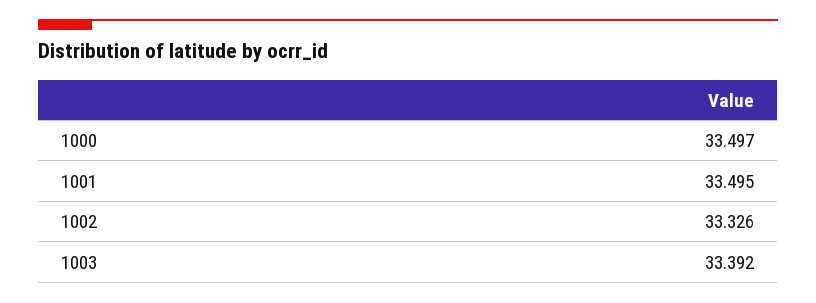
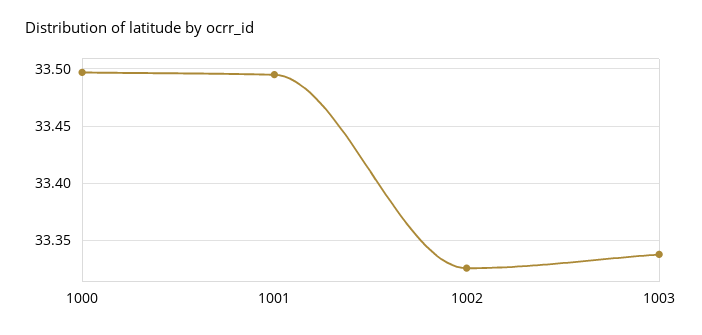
  {
    "1000": 33.497,
    "1001": 33.495,
    "1002": 33.326,
-   "1003": 33.392
+   "1003": 33.34
  }

